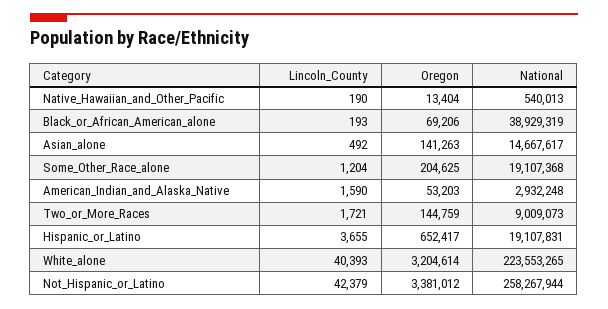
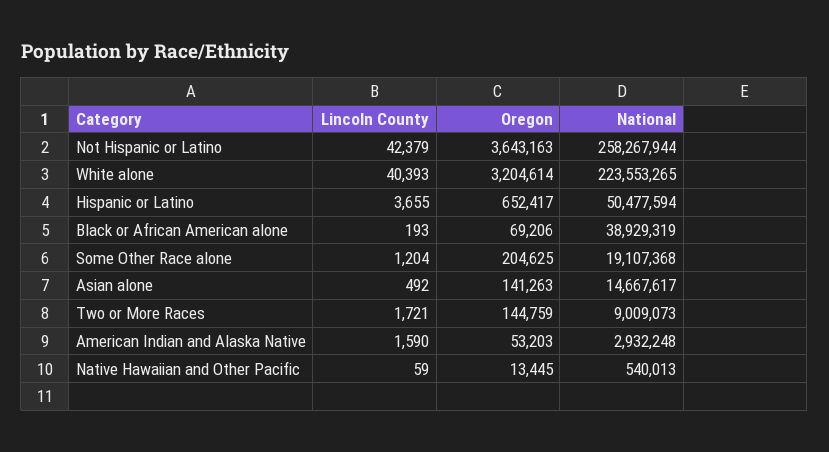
  {
    "Lincoln_County": {
-     "Native_Hawaiian_and_Other_Pacific": 190,
+     "Native_Hawaiian_and_Other_Pacific": 59,
      "Black_or_African_American_alone": 193,
      "Asian_alone": 492,
      "Some_Other_Race_alone": 1204,
      "American_Indian_and_Alaska_Native": 1590,
      "Two_or_More_Races": 1721,
      "Hispanic_or_Latino": 3655,
      "White_alone": 40393,
      "Not_Hispanic_or_Latino": 42379
    },
    "Oregon": {
-     "Native_Hawaiian_and_Other_Pacific": 13404,
+     "Native_Hawaiian_and_Other_Pacific": 13445,
      "Black_or_African_American_alone": 69206,
      "Asian_alone": 141263,
      "Some_Other_Race_alone": 204625,
      "American_Indian_and_Alaska_Native": 53203,
      "Two_or_More_Races": 144759,
      "Hispanic_or_Latino": 652417,
      "White_alone": 3204614,
-     "Not_Hispanic_or_Latino": 3381012
+     "Not_Hispanic_or_Latino": 3643163
    },
    "National": {
      "Native_Hawaiian_and_Other_Pacific": 540013,
      "Black_or_African_American_alone": 38929319,
      "Asian_alone": 14667617,
      "Some_Other_Race_alone": 19107368,
      "American_Indian_and_Alaska_Native": 2932248,
      "Two_or_More_Races": 9009073,
-     "Hispanic_or_Latino": 19107831,
+     "Hispanic_or_Latino": 50477594,
      "White_alone": 223553265,
      "Not_Hispanic_or_Latino": 258267944
    }
  }

